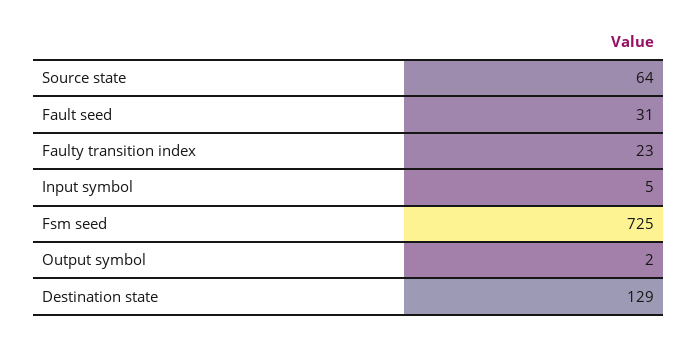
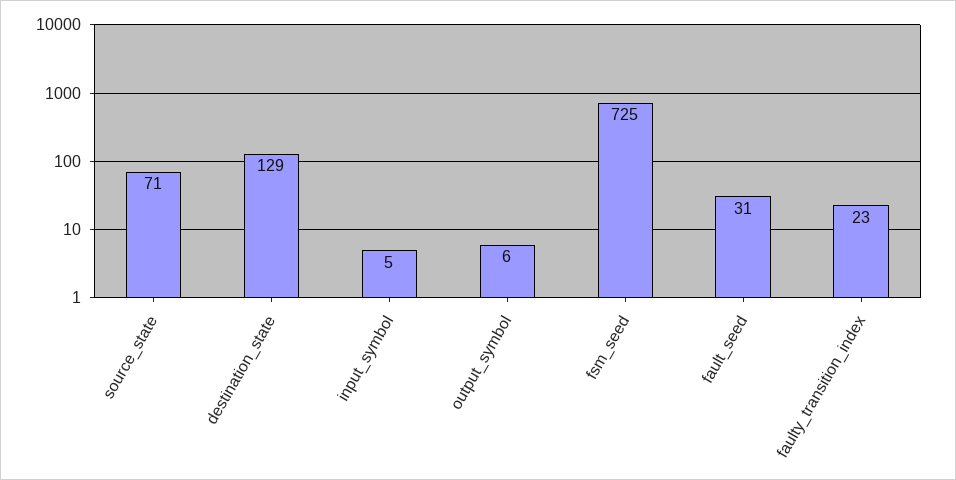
  {
-   "Source state": 64,
+   "Source state": 71,
    "Fault seed": 31,
    "Faulty transition index": 23,
    "Input symbol": 5,
    "Fsm seed": 725,
-   "Output symbol": 2,
+   "Output symbol": 6,
    "Destination state": 129
  }

